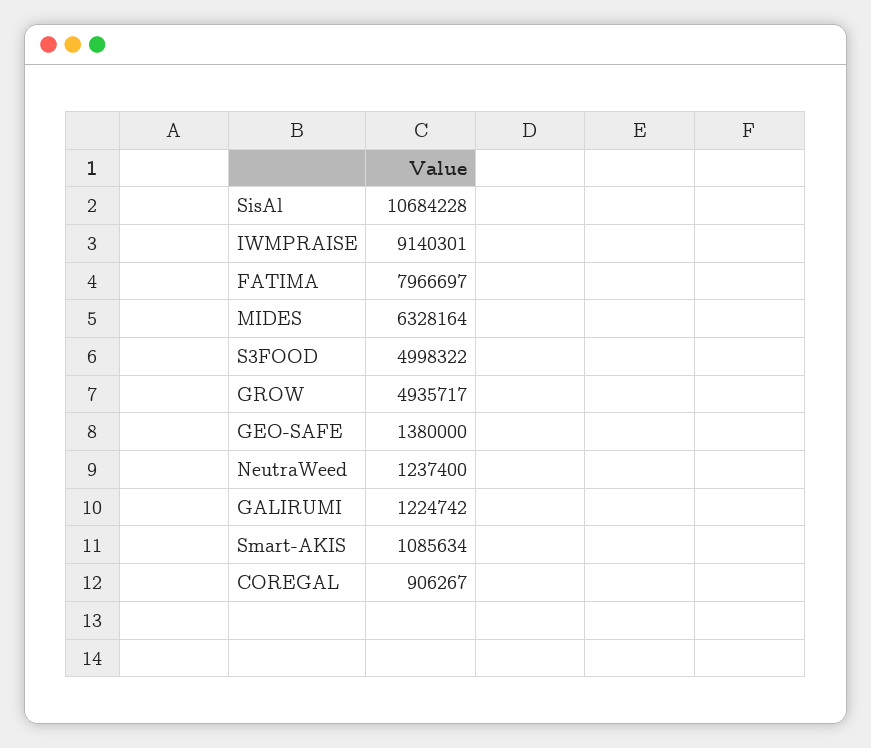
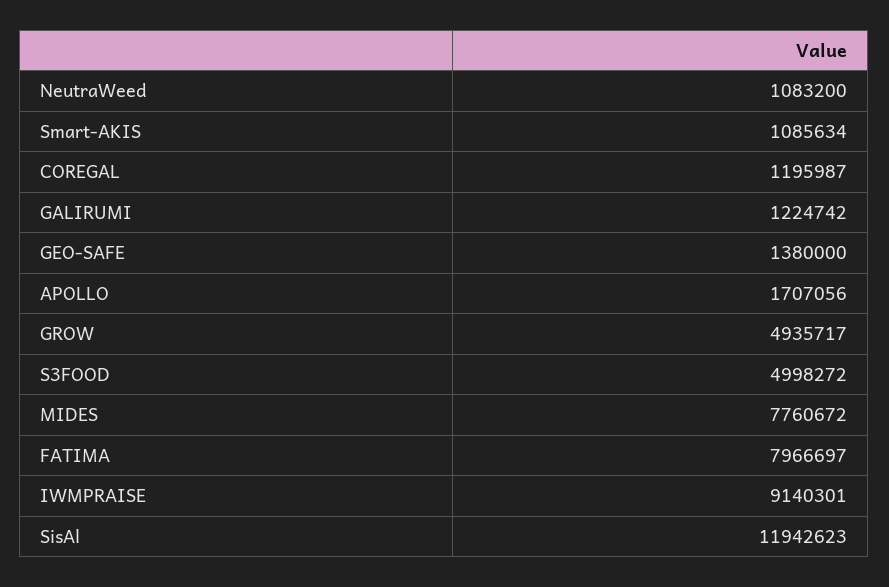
  {
-   "SisAl": 10684228,
+   "SisAl": 11942623,
    "IWMPRAISE": 9140301,
    "FATIMA": 7966697,
-   "MIDES": 6328164,
+   "MIDES": 7760672,
-   "S3FOOD": 4998322,
+   "S3FOOD": 4998272,
    "GROW": 4935717,
    "GEO-SAFE": 1380000,
-   "NeutraWeed": 1237400,
+   "NeutraWeed": 1083200,
    "GALIRUMI": 1224742,
    "Smart-AKIS": 1085634,
-   "COREGAL": 906267
+   "COREGAL": 1195987,
+   "APOLLO": 1707056
  }

